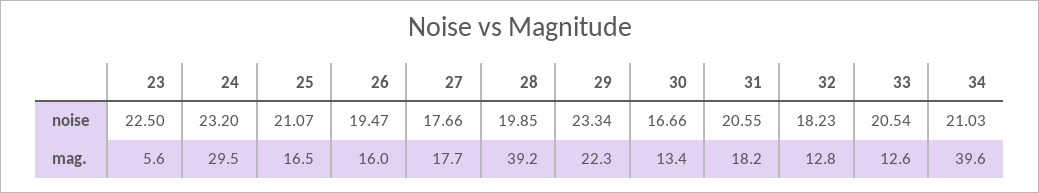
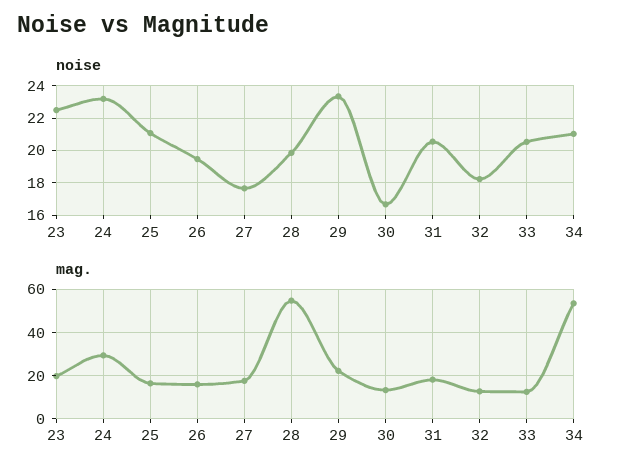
  {
    "noise": {
      "23": 22.5,
      "24": 23.2,
      "25": 21.07,
      "26": 19.47,
      "27": 17.66,
      "28": 19.85,
      "29": 23.34,
      "30": 16.66,
      "31": 20.55,
      "32": 18.23,
      "33": 20.54,
      "34": 21.03
    },
    "mag.": {
-     "23": 5.6,
+     "23": 20,
      "24": 29.5,
      "25": 16.5,
      "26": 16,
      "27": 17.7,
-     "28": 39.2,
+     "28": 55,
      "29": 22.3,
      "30": 13.4,
      "31": 18.2,
      "32": 12.8,
      "33": 12.6,
-     "34": 39.6
+     "34": 55
    }
  }

